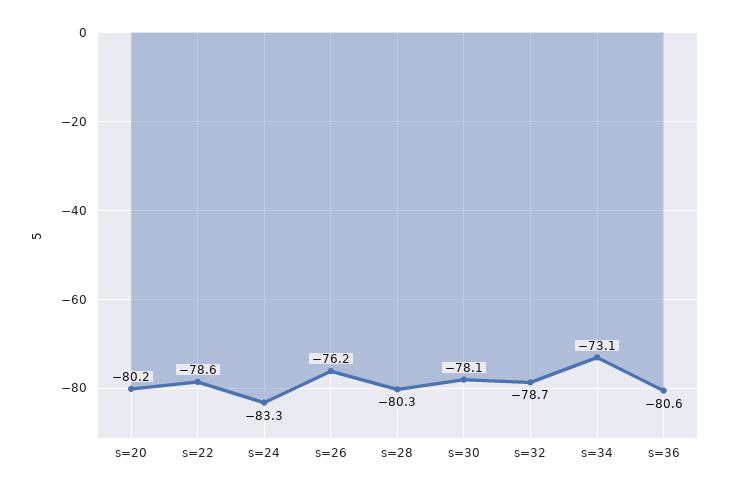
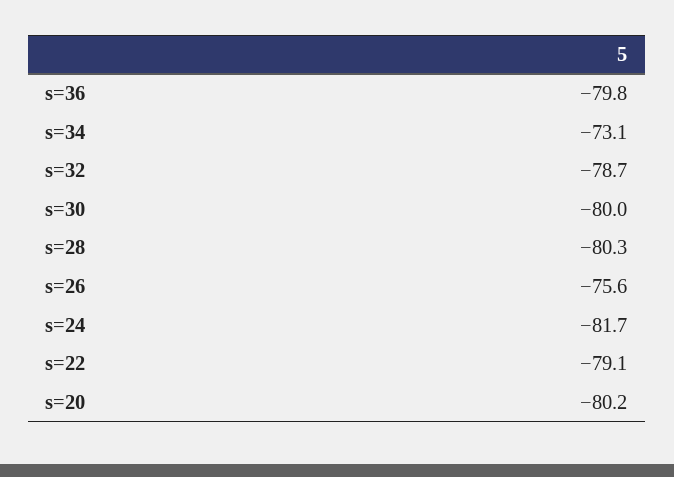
  {
    "s=20": -80.2,
-   "s=22": -78.6,
+   "s=22": -79.1,
-   "s=24": -83.3,
+   "s=24": -81.7,
-   "s=26": -76.2,
+   "s=26": -75.6,
    "s=28": -80.3,
-   "s=30": -78.1,
+   "s=30": -80,
    "s=32": -78.7,
    "s=34": -73.1,
-   "s=36": -80.6
+   "s=36": -79.8
  }

